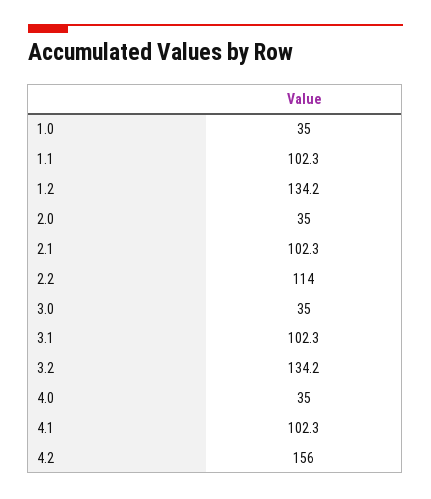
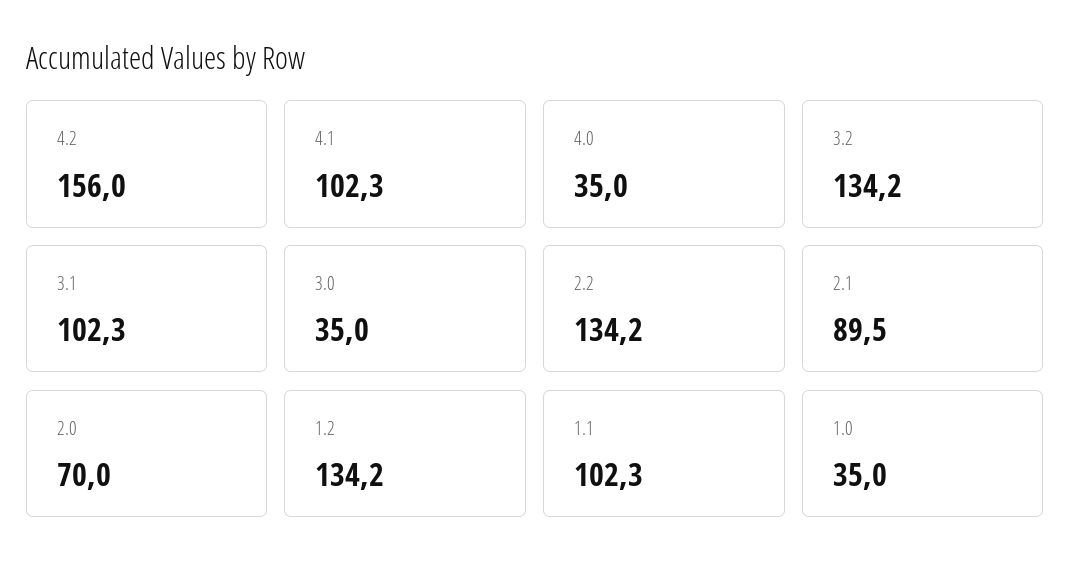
  {
    "1.0": 35,
    "1.1": 102.3,
    "1.2": 134.2,
-   "2.0": 35,
+   "2.0": 70,
-   "2.1": 102.3,
+   "2.1": 89.5,
-   "2.2": 114,
+   "2.2": 134.2,
    "3.0": 35,
    "3.1": 102.3,
    "3.2": 134.2,
    "4.0": 35,
    "4.1": 102.3,
    "4.2": 156
  }

